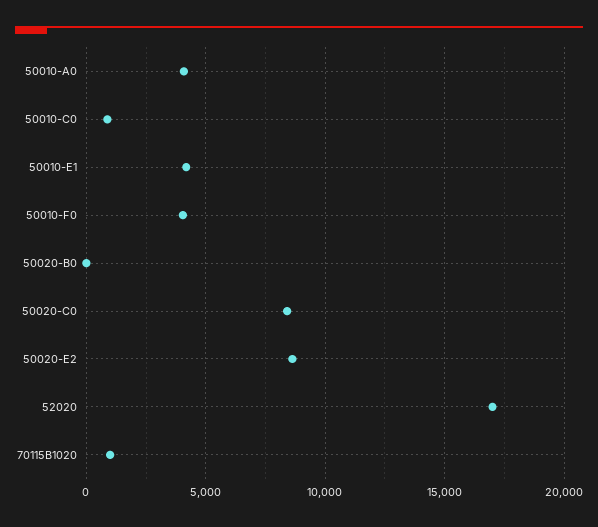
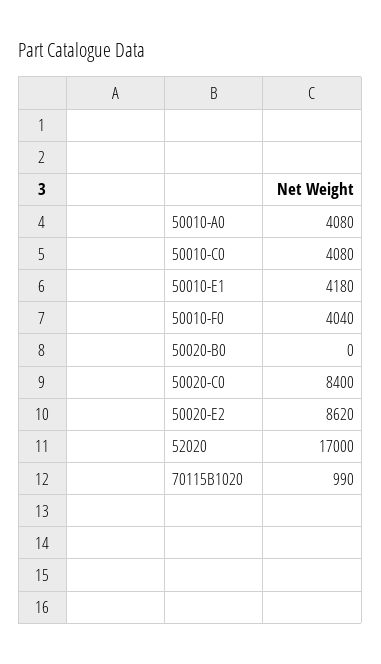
  {
    "50010-A0": 4080,
-   "50010-C0": 1000,
+   "50010-C0": 4080,
    "50010-E1": 4180,
    "50010-F0": 4040,
    "50020-B0": 0,
    "50020-C0": 8400,
    "50020-E2": 8620,
    "52020": 17000,
    "70115B1020": 990
  }

